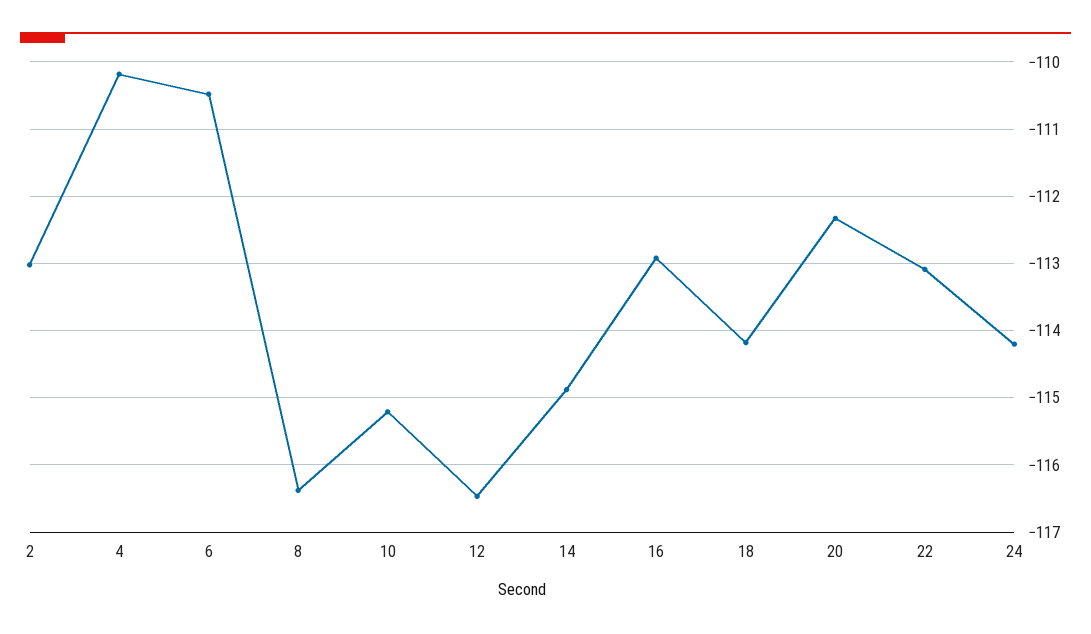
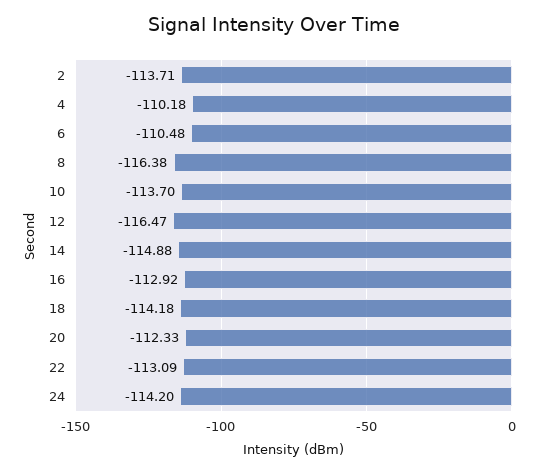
  {
-   "2": -113,
+   "2": -113.71,
    "4": -110.18,
    "6": -110.48,
    "8": -116.38,
-   "10": -115.2,
+   "10": -113.7,
    "12": -116.47,
    "14": -114.88,
    "16": -112.92,
    "18": -114.18,
    "20": -112.33,
    "22": -113.09,
    "24": -114.2
  }

